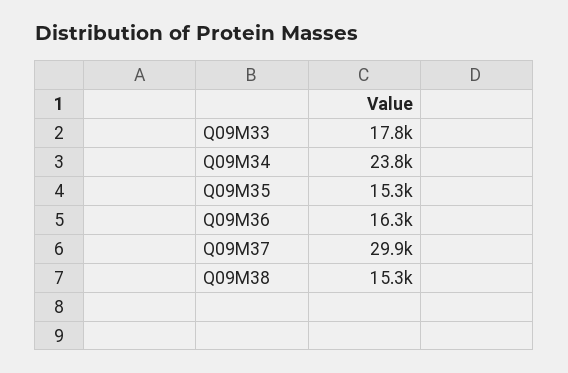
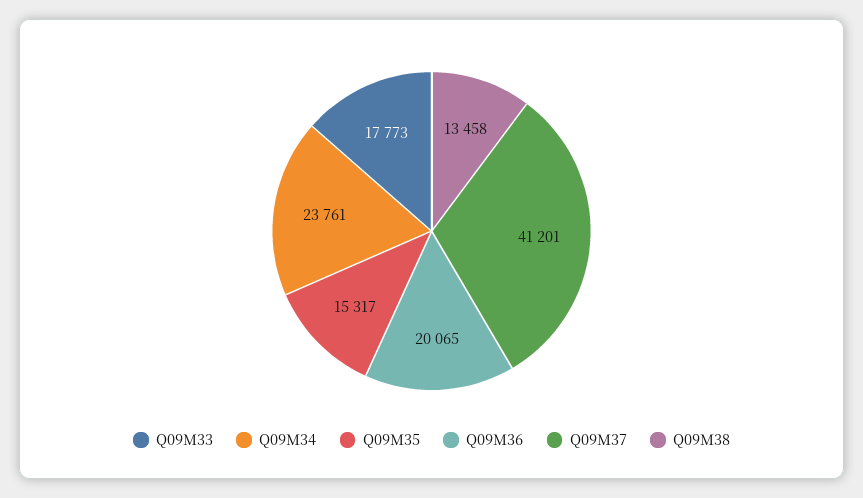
  {
    "Q09M33": 17773,
    "Q09M34": 23761,
    "Q09M35": 15317,
-   "Q09M36": 16300,
+   "Q09M36": 20065,
-   "Q09M37": 29900,
+   "Q09M37": 41201,
-   "Q09M38": 15300
+   "Q09M38": 13458
  }

